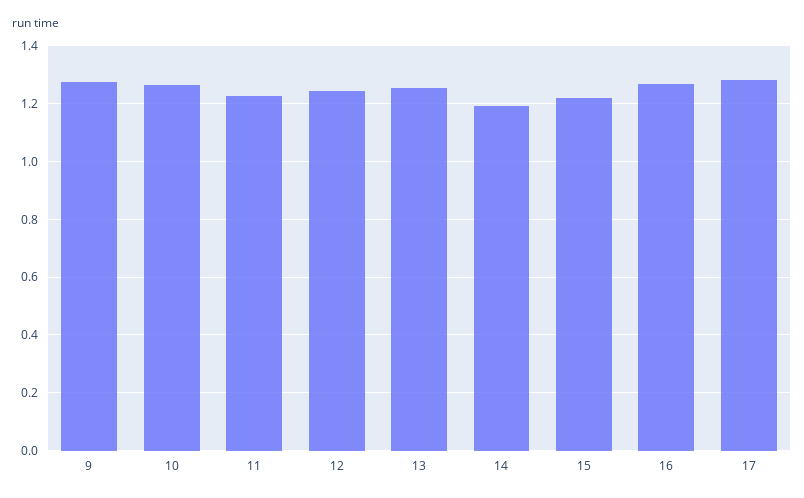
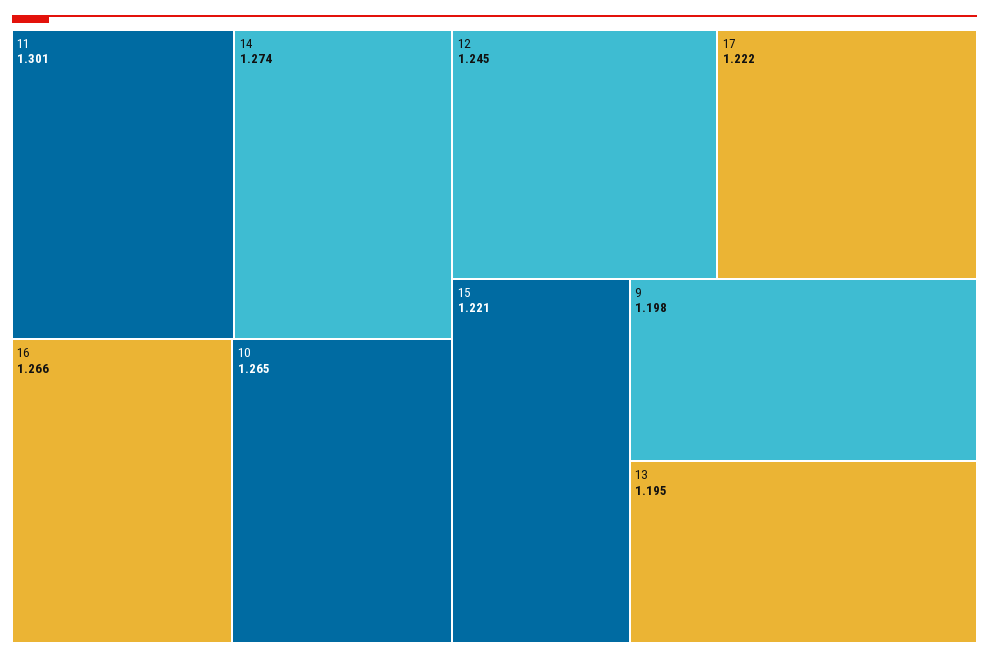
  {
-   "9": 1.275,
+   "9": 1.198,
    "10": 1.265,
-   "11": 1.225,
+   "11": 1.301,
    "12": 1.245,
-   "13": 1.25,
+   "13": 1.195,
-   "14": 1.2,
+   "14": 1.274,
    "15": 1.221,
    "16": 1.266,
-   "17": 1.275
+   "17": 1.222
  }

